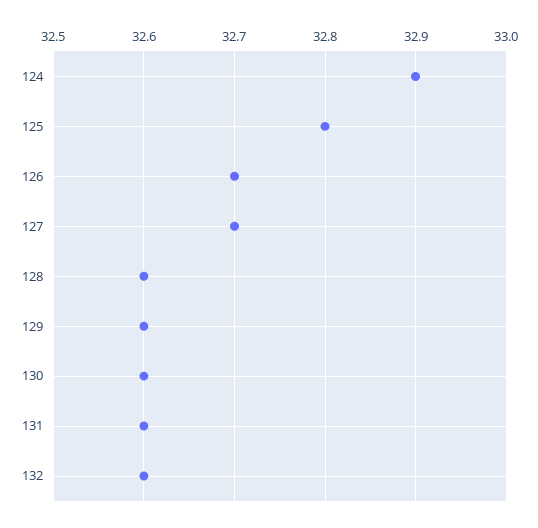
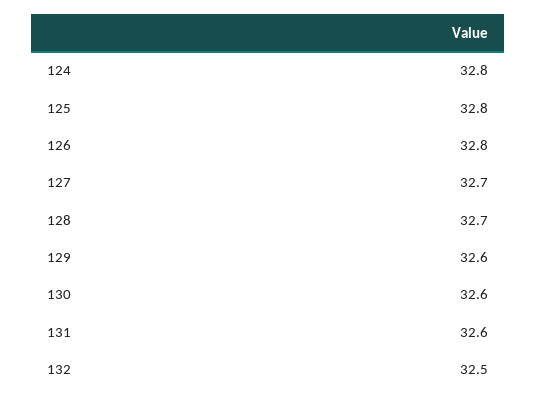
  {
-   "124": 32.9,
+   "124": 32.8,
    "125": 32.8,
-   "126": 32.7,
+   "126": 32.8,
    "127": 32.7,
-   "128": 32.6,
+   "128": 32.7,
    "129": 32.6,
    "130": 32.6,
    "131": 32.6,
-   "132": 32.6
+   "132": 32.5
  }

